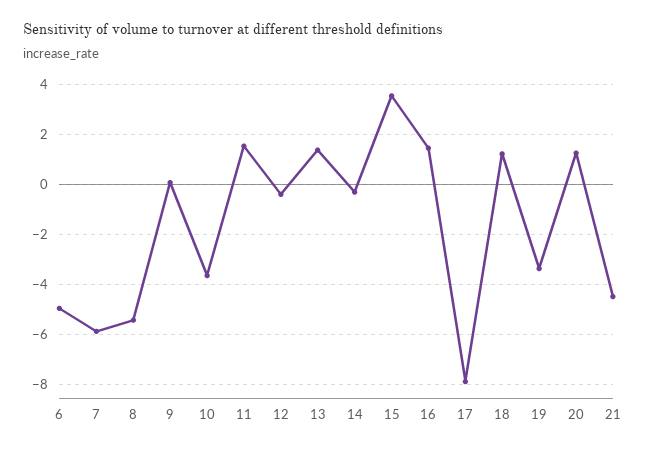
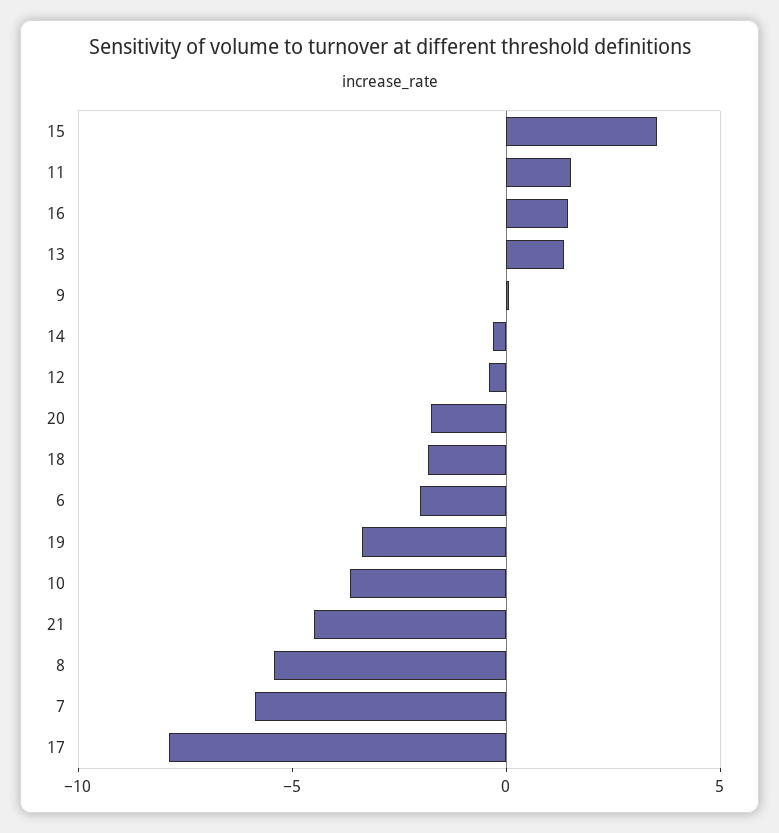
  {
-   "6": -5,
+   "6": -2,
    "7": -6,
    "8": -5.5,
    "9": 0,
    "10": -3.75,
    "11": 1.5,
    "12": -0.5,
    "13": 1.25,
    "14": -0.25,
    "15": 3.5,
    "16": 1.5,
    "17": -8,
-   "18": 1.25,
+   "18": -2,
    "19": -3.25,
-   "20": 1.25,
+   "20": -2,
    "21": -4.5
  }

